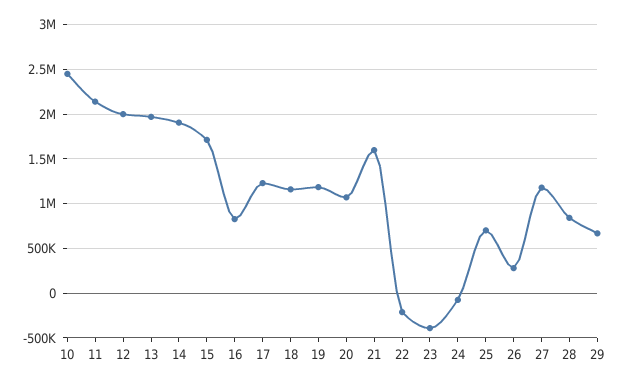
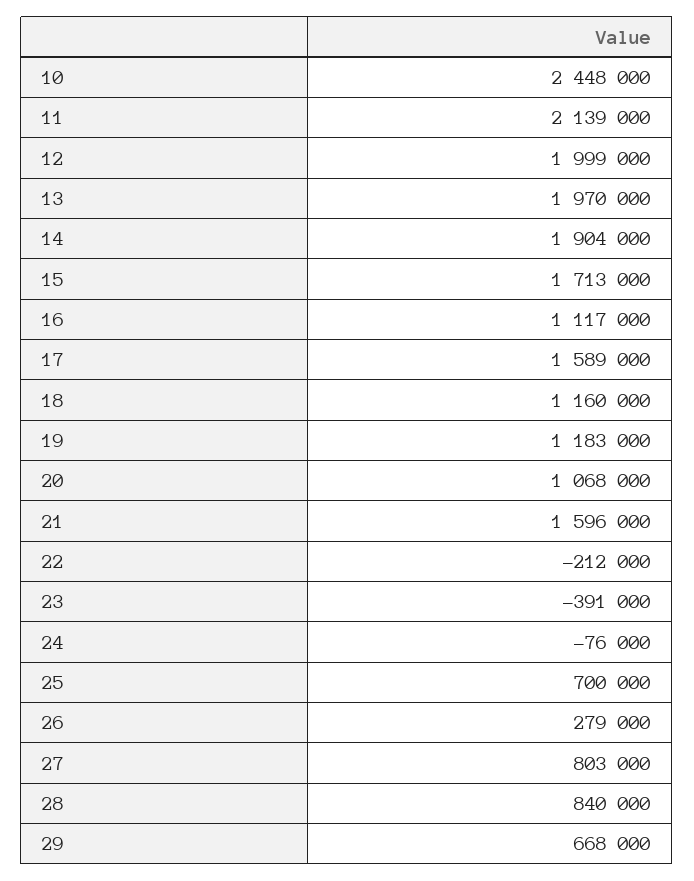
  {
    "10": 2448000,
    "11": 2139000,
    "12": 1999000,
    "13": 1970000,
    "14": 1904000,
    "15": 1713000,
-   "16": 800000,
+   "16": 1117000,
-   "17": 1200000,
+   "17": 1589000,
    "18": 1160000,
    "19": 1183000,
    "20": 1068000,
    "21": 1596000,
    "22": -212000,
    "23": -391000,
    "24": -76000,
    "25": 700000,
    "26": 279000,
-   "27": 1200000,
+   "27": 803000,
    "28": 840000,
    "29": 668000
  }

